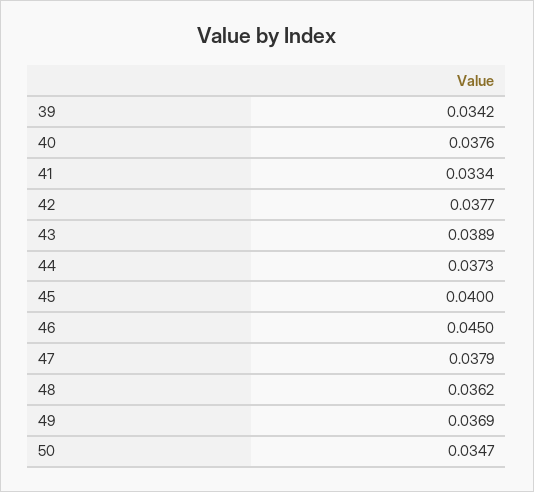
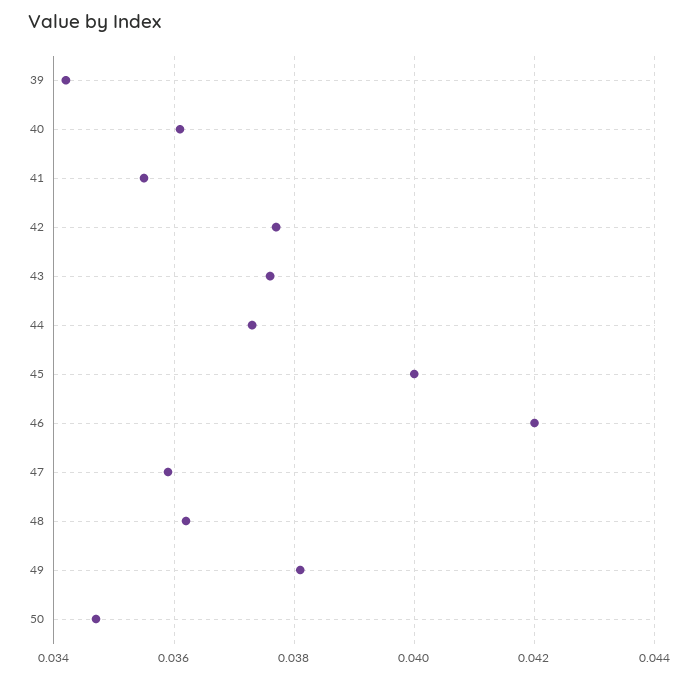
  {
    "39": 0.0342,
-   "40": 0.0376,
+   "40": 0.036,
-   "41": 0.0334,
+   "41": 0.0355,
    "42": 0.0377,
-   "43": 0.0389,
+   "43": 0.0375,
    "44": 0.0373,
    "45": 0.04,
-   "46": 0.045,
+   "46": 0.042,
-   "47": 0.0379,
+   "47": 0.036,
    "48": 0.0362,
-   "49": 0.0369,
+   "49": 0.038,
    "50": 0.0347
  }

